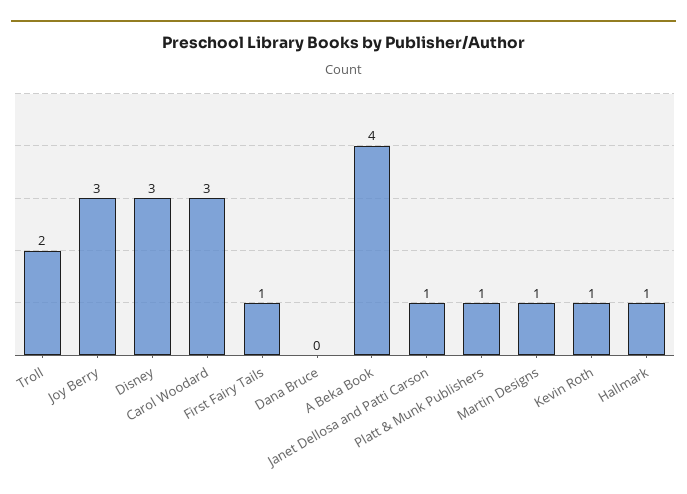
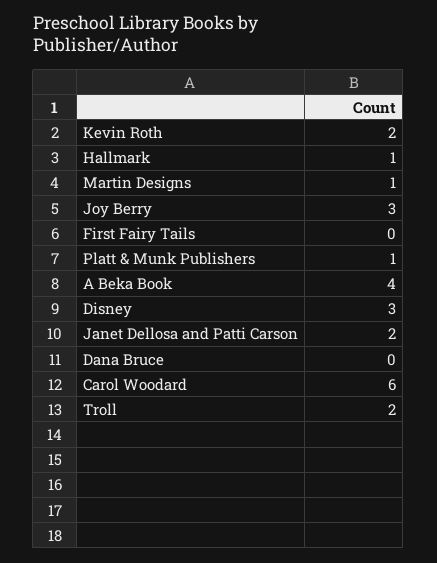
  {
    "Troll": 2,
    "Joy Berry": 3,
    "Disney": 3,
-   "Carol Woodard": 3,
+   "Carol Woodard": 6,
-   "First Fairy Tails": 1,
+   "First Fairy Tails": 0,
    "Dana Bruce": 0,
    "A Beka Book": 4,
-   "Janet Dellosa and Patti Carson": 1,
+   "Janet Dellosa and Patti Carson": 2,
    "Platt & Munk Publishers": 1,
    "Martin Designs": 1,
-   "Kevin Roth": 1,
+   "Kevin Roth": 2,
    "Hallmark": 1
  }

